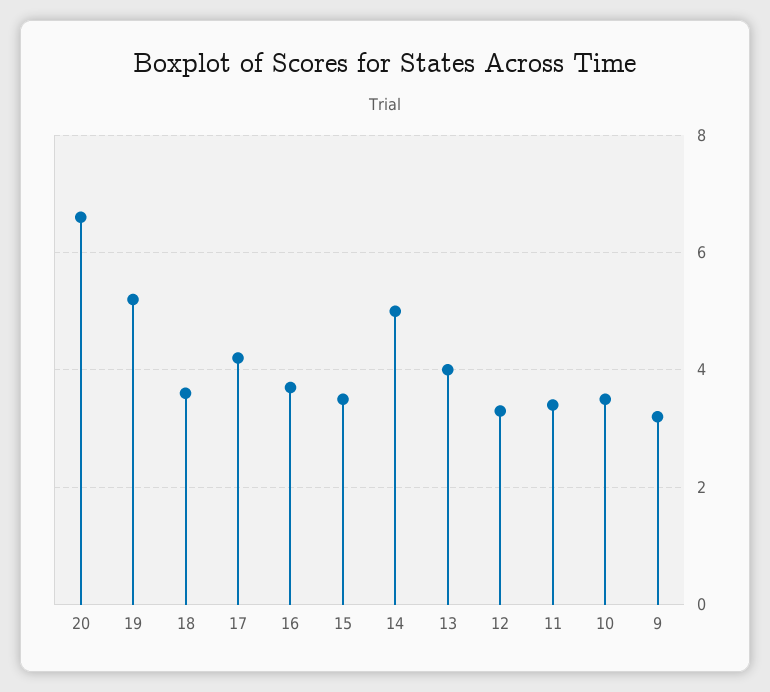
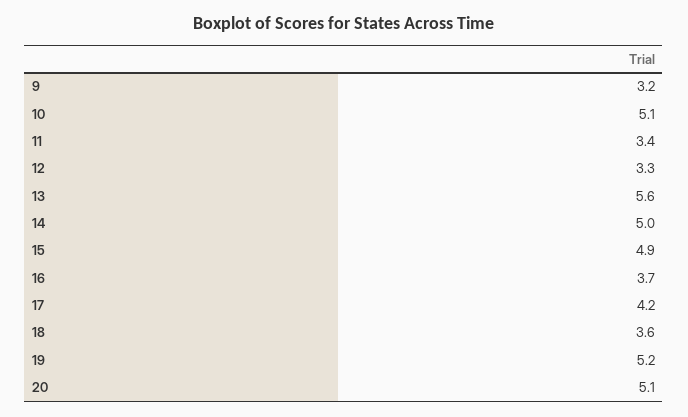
  {
-   "20": 6.5,
+   "20": 5.1,
    "19": 5.2,
    "18": 3.6,
    "17": 4.2,
    "16": 3.7,
-   "15": 3.5,
+   "15": 4.9,
    "14": 5,
-   "13": 4,
+   "13": 5.6,
    "12": 3.3,
    "11": 3.4,
-   "10": 3.5,
+   "10": 5.1,
    "9": 3.2
  }

